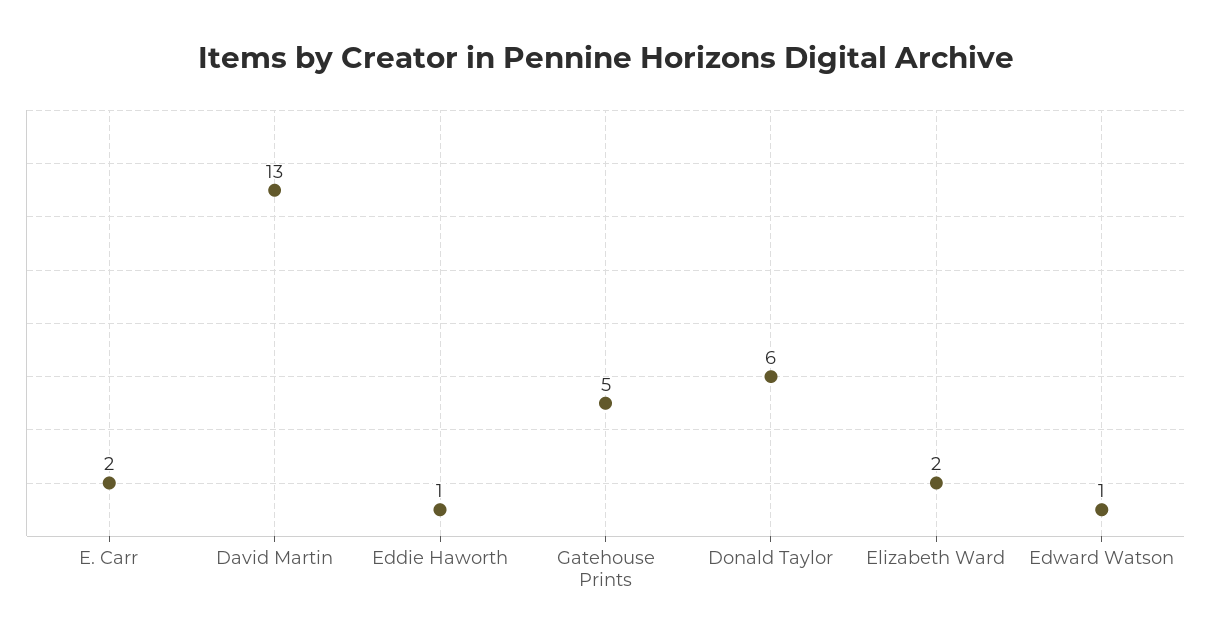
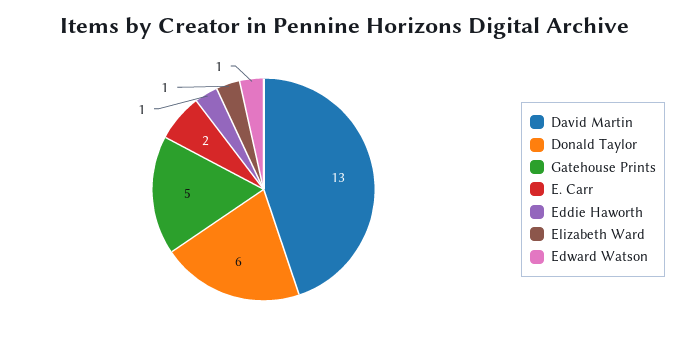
  {
    "E. Carr": 2,
    "David Martin": 13,
    "Eddie Haworth": 1,
    "Gatehouse Prints": 5,
    "Donald Taylor": 6,
-   "Elizabeth Ward": 2,
+   "Elizabeth Ward": 1,
    "Edward Watson": 1
  }

